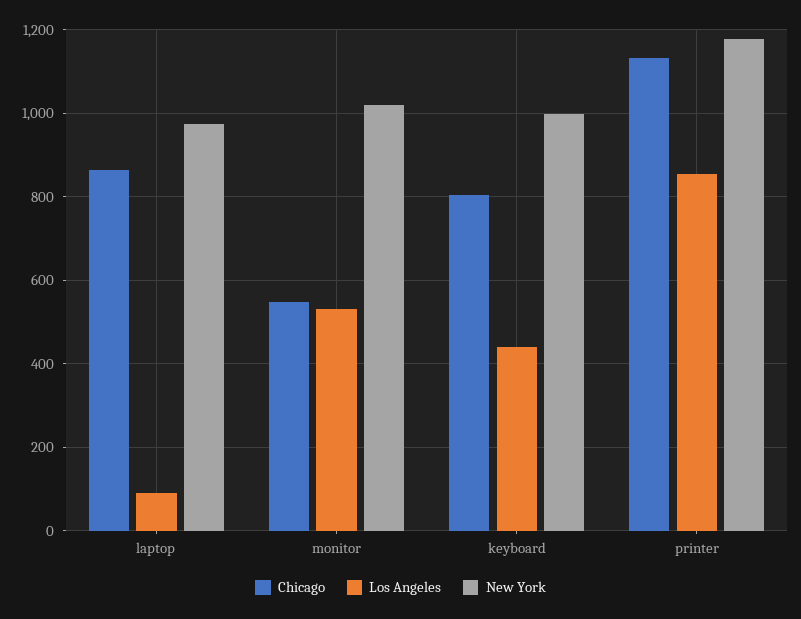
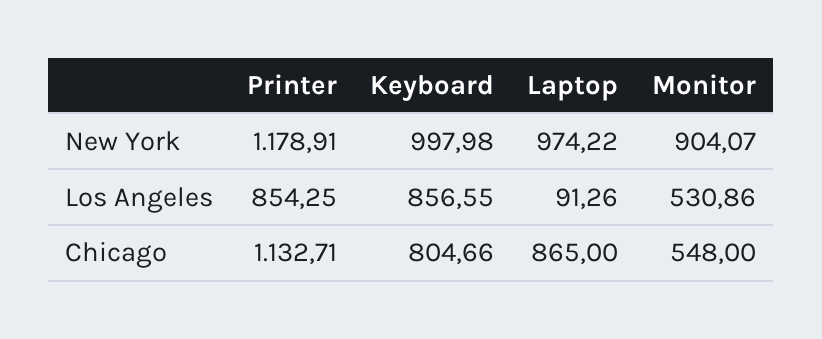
  {
    "Chicago": {
      "laptop": 865,
      "monitor": 548,
      "keyboard": 804.66,
      "printer": 1132.71
    },
    "Los Angeles": {
      "laptop": 91.26,
      "monitor": 530.86,
-     "keyboard": 440,
+     "keyboard": 856.55,
      "printer": 854.25
    },
    "New York": {
      "laptop": 974.22,
-     "monitor": 1020,
+     "monitor": 904.07,
      "keyboard": 997.98,
      "printer": 1178.91
    }
  }

